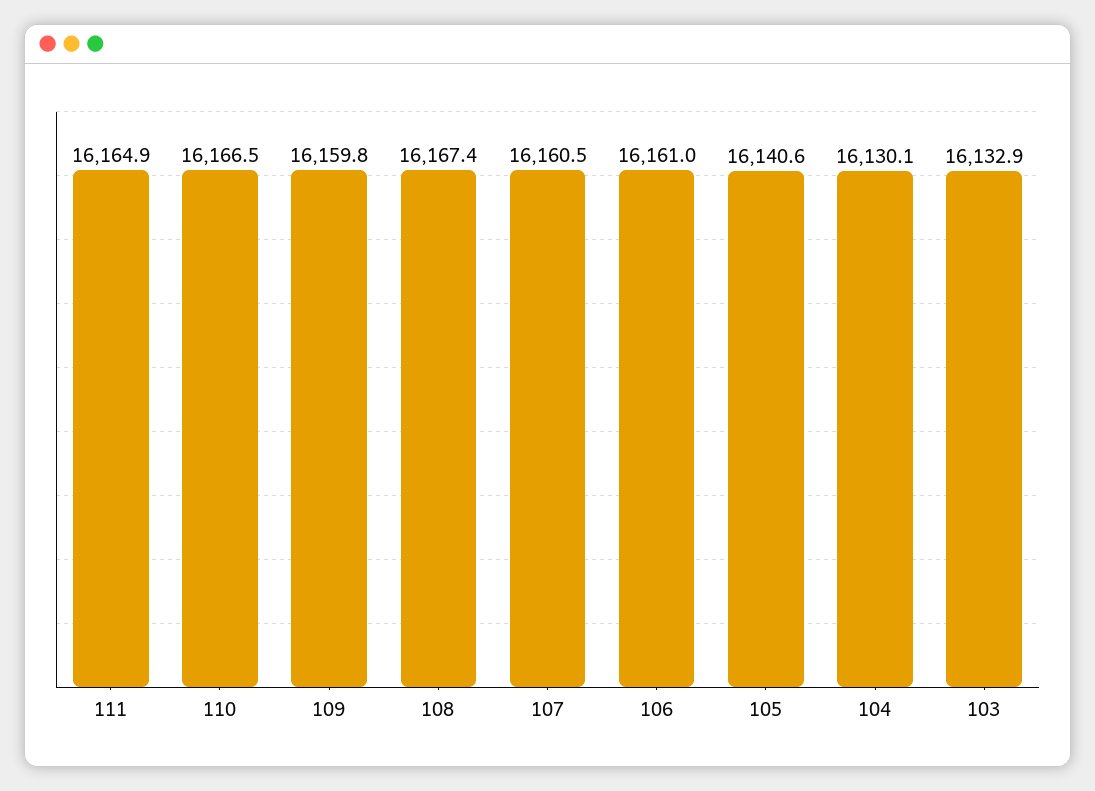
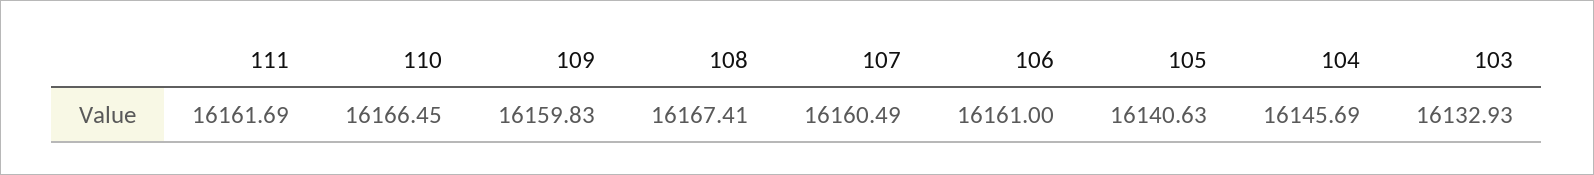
  {
-   "111": 16164.9,
+   "111": 16161.69,
    "110": 16166.45,
    "109": 16159.83,
    "108": 16167.41,
    "107": 16160.49,
    "106": 16161,
    "105": 16140.63,
-   "104": 16130.1,
+   "104": 16145.69,
    "103": 16132.93
  }

